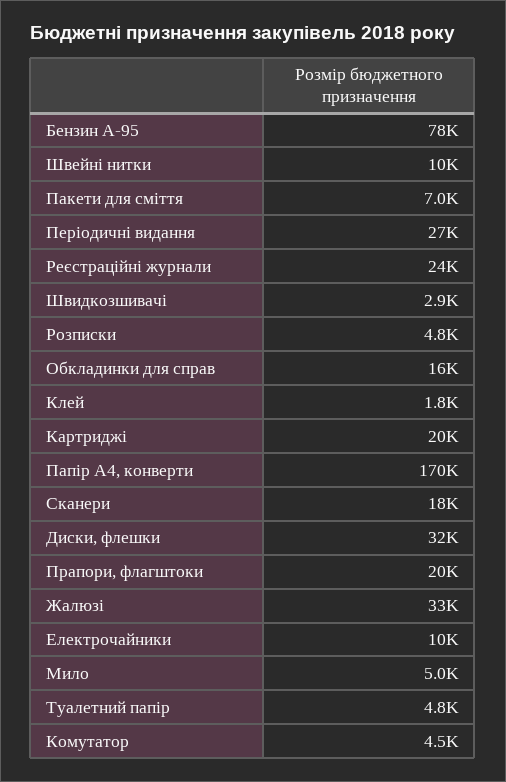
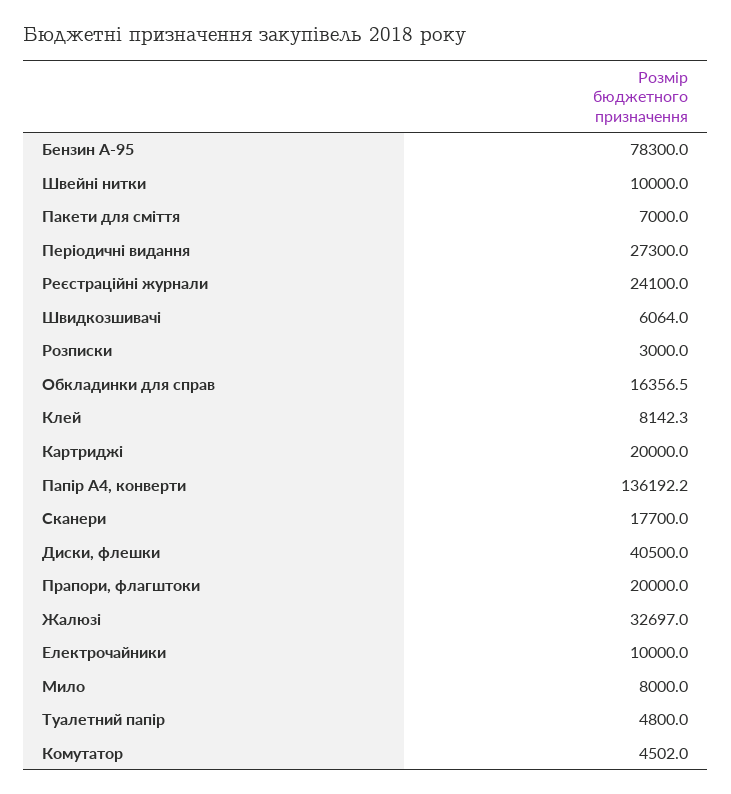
  {
    "Бензин А-95": 78300,
    "Швейні нитки": 10000,
    "Пакети для сміття": 7000,
    "Періодичні видання": 27300,
    "Реєстраційні журнали": 24100,
-   "Швидкозшивачі": 2900,
+   "Швидкозшивачі": 6064,
-   "Розписки": 4800,
+   "Розписки": 3000,
    "Обкладинки для справ": 16356.5,
-   "Клей": 1800,
+   "Клей": 8142.3,
    "Картриджі": 20000,
-   "Папір А4, конверти": 170000,
+   "Папір А4, конверти": 136192.2,
    "Сканери": 17700,
-   "Диски, флешки": 32000,
+   "Диски, флешки": 40500,
    "Прапори, флагштоки": 20000,
    "Жалюзі": 32697,
    "Електрочайники": 10000,
-   "Мило": 5000,
+   "Мило": 8000,
    "Туалетний папір": 4800,
    "Комутатор": 4502
  }

